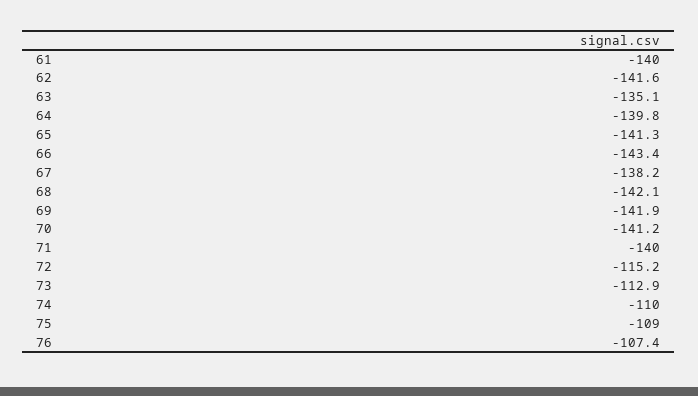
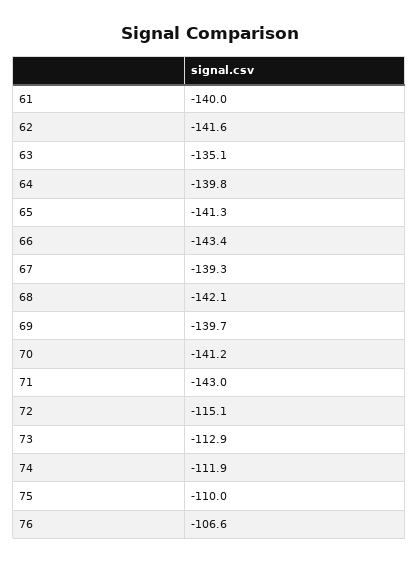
  {
    "61": -140,
    "62": -141.6,
    "63": -135.1,
    "64": -139.8,
    "65": -141.3,
    "66": -143.4,
-   "67": -138.2,
+   "67": -139.3,
    "68": -142.1,
-   "69": -141.9,
+   "69": -139.7,
    "70": -141.2,
-   "71": -140,
+   "71": -143,
-   "72": -115.2,
+   "72": -115.1,
    "73": -112.9,
-   "74": -110,
+   "74": -111.9,
-   "75": -109,
+   "75": -110,
-   "76": -107.4
+   "76": -106.6
  }

